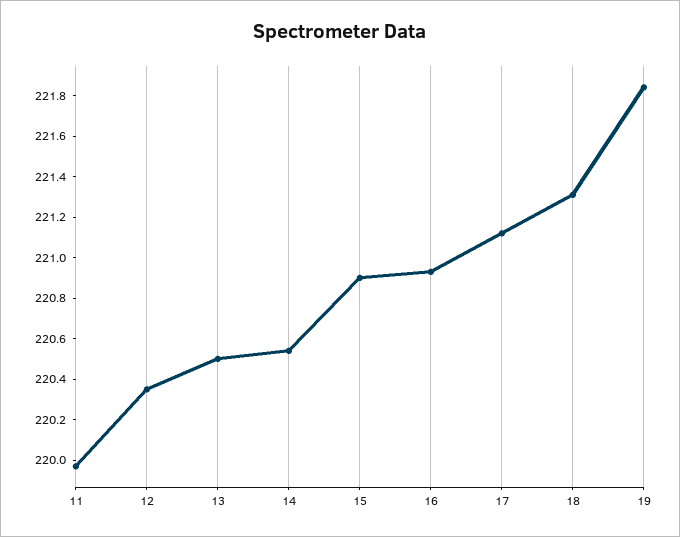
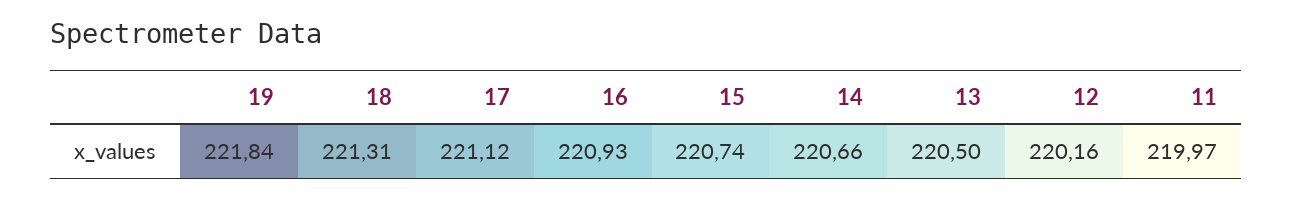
  {
    "11": 219.97,
-   "12": 220.35,
+   "12": 220.16,
    "13": 220.5,
-   "14": 220.55,
+   "14": 220.66,
-   "15": 220.9,
+   "15": 220.74,
    "16": 220.93,
    "17": 221.12,
    "18": 221.31,
    "19": 221.84
  }

